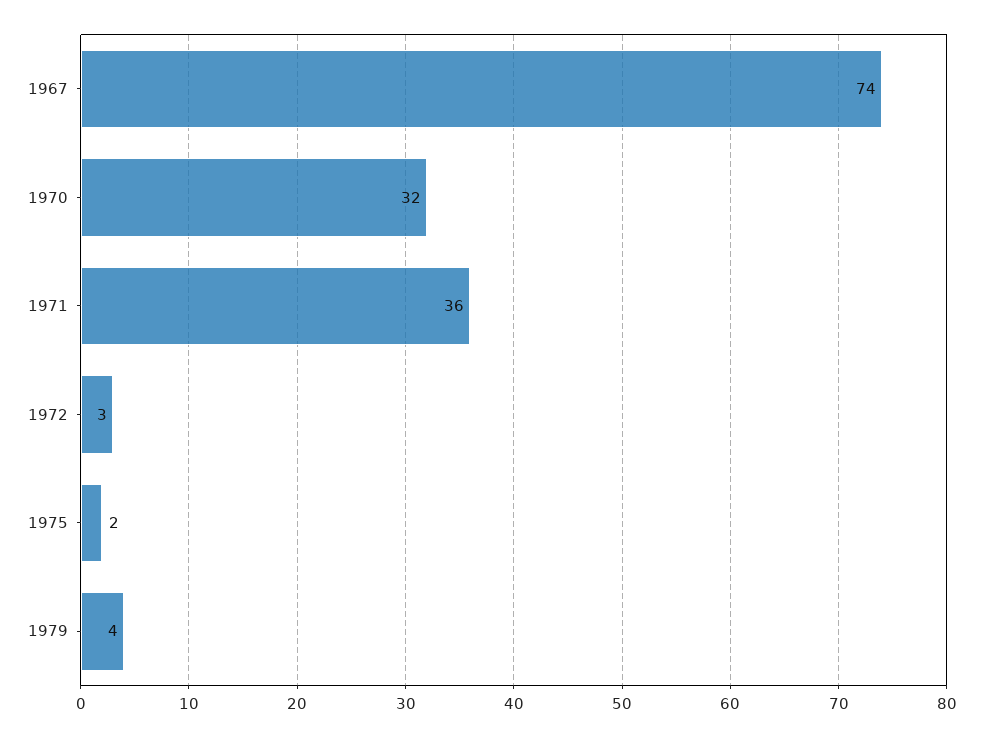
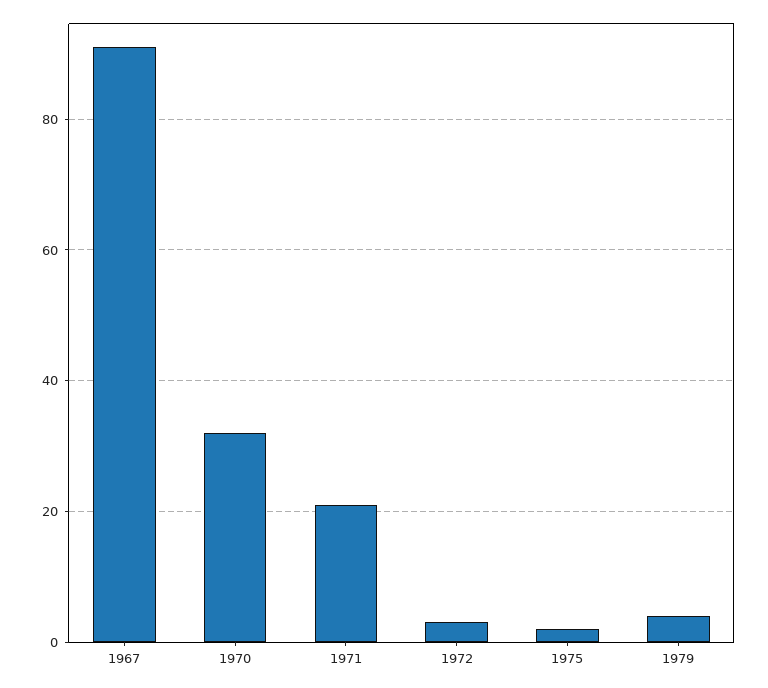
  {
-   "1967": 74,
+   "1967": 90,
    "1970": 32,
-   "1971": 36,
+   "1971": 20,
    "1972": 3,
    "1975": 2,
    "1979": 4
  }

